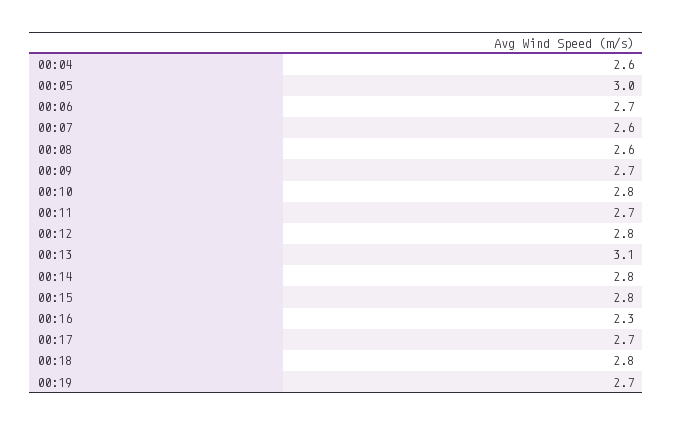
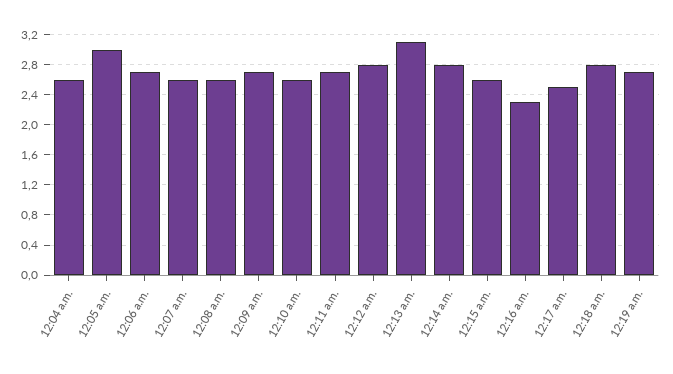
  {
    "00:04": 2.6,
    "00:05": 3,
    "00:06": 2.7,
    "00:07": 2.6,
    "00:08": 2.6,
    "00:09": 2.7,
-   "00:10": 2.8,
+   "00:10": 2.6,
    "00:11": 2.7,
    "00:12": 2.8,
    "00:13": 3.1,
    "00:14": 2.8,
-   "00:15": 2.8,
+   "00:15": 2.6,
    "00:16": 2.3,
-   "00:17": 2.7,
+   "00:17": 2.5,
    "00:18": 2.8,
    "00:19": 2.7
  }

